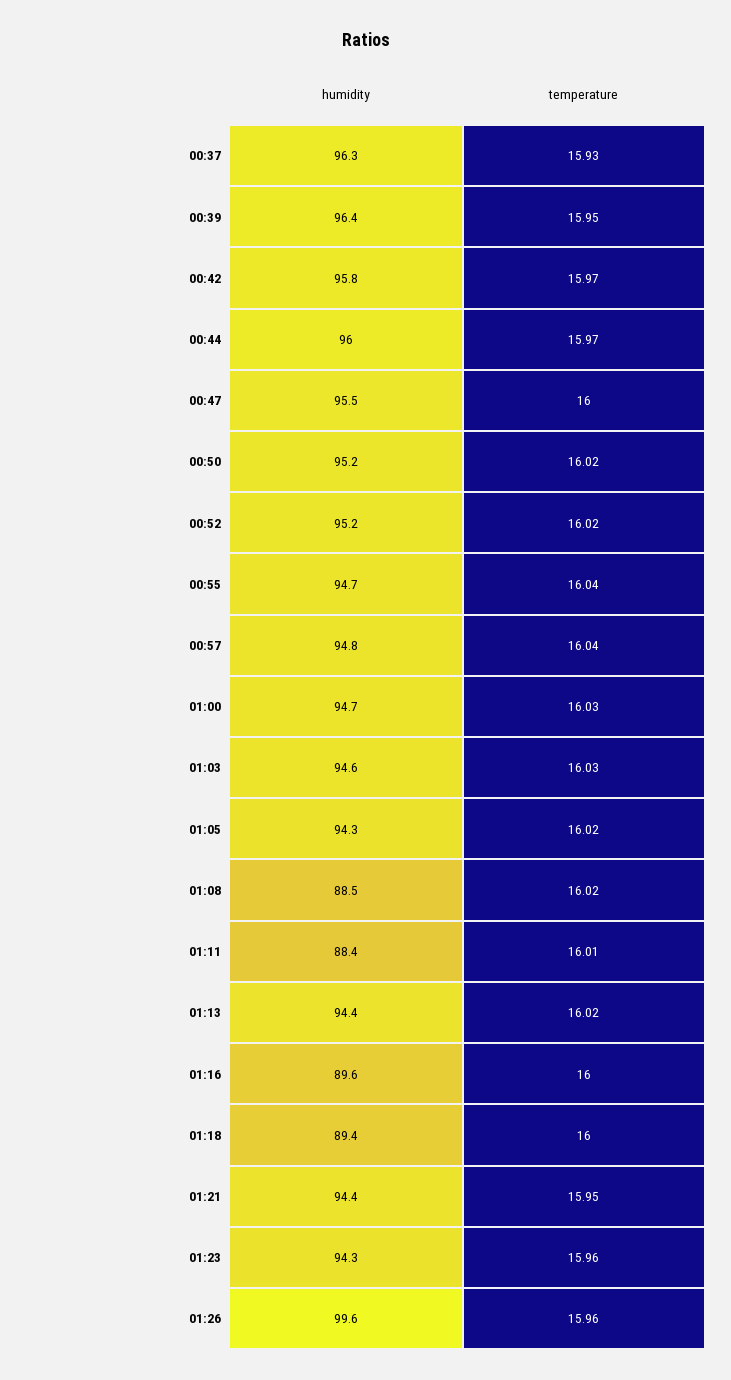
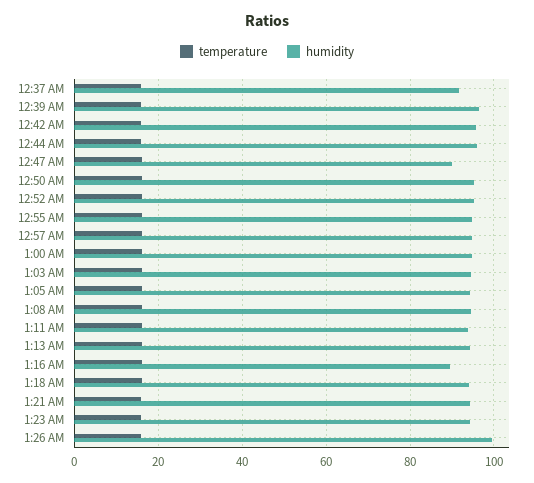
  {
    "humidity": {
-     "00:37": 96.3,
+     "00:37": 92,
      "00:39": 96.4,
      "00:42": 95.8,
      "00:44": 96,
-     "00:47": 95.5,
+     "00:47": 90,
      "00:50": 95.2,
      "00:52": 95.2,
      "00:55": 94.7,
      "00:57": 94.8,
      "01:00": 94.7,
      "01:03": 94.6,
      "01:05": 94.3,
-     "01:08": 88.5,
+     "01:08": 94,
-     "01:11": 88.4,
+     "01:11": 94,
      "01:13": 94.4,
      "01:16": 89.6,
-     "01:18": 89.4,
+     "01:18": 94,
      "01:21": 94.4,
      "01:23": 94.3,
      "01:26": 99.6
    },
    "temperature": {
      "00:37": 15.93,
      "00:39": 15.95,
      "00:42": 15.97,
      "00:44": 15.97,
      "00:47": 16,
      "00:50": 16.02,
      "00:52": 16.02,
      "00:55": 16.04,
      "00:57": 16.04,
      "01:00": 16.03,
      "01:03": 16.03,
      "01:05": 16.02,
      "01:08": 16.02,
      "01:11": 16.01,
      "01:13": 16.02,
      "01:16": 16,
      "01:18": 16,
      "01:21": 15.95,
      "01:23": 15.96,
      "01:26": 15.96
    }
  }

